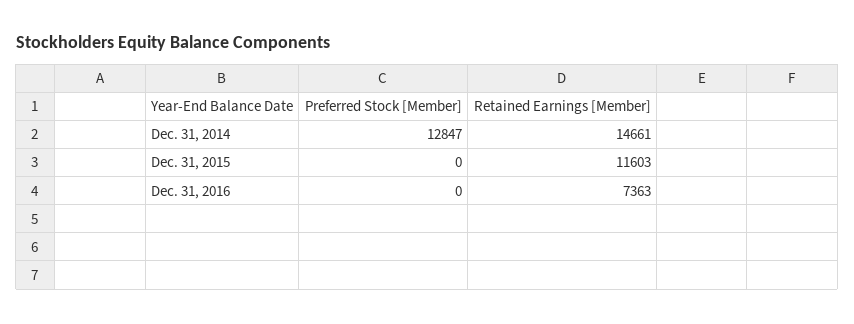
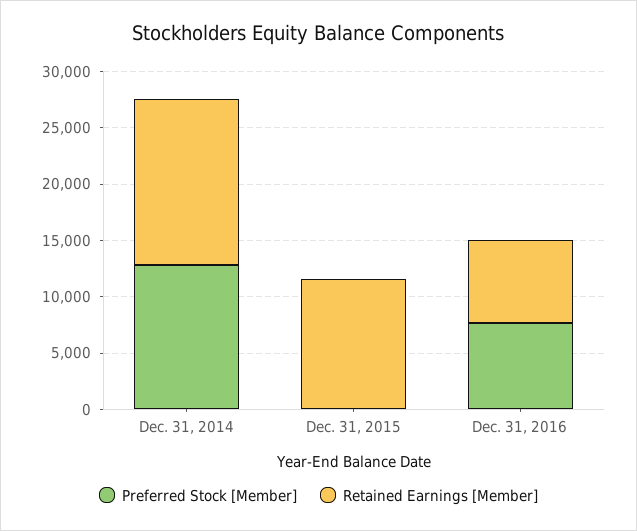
  {
    "Preferred Stock [Member]": {
      "Dec. 31, 2014": 12847,
      "Dec. 31, 2015": 0,
-     "Dec. 31, 2016": 0
+     "Dec. 31, 2016": 8000
    },
    "Retained Earnings [Member]": {
      "Dec. 31, 2014": 14661,
      "Dec. 31, 2015": 11603,
      "Dec. 31, 2016": 7363
    }
  }

